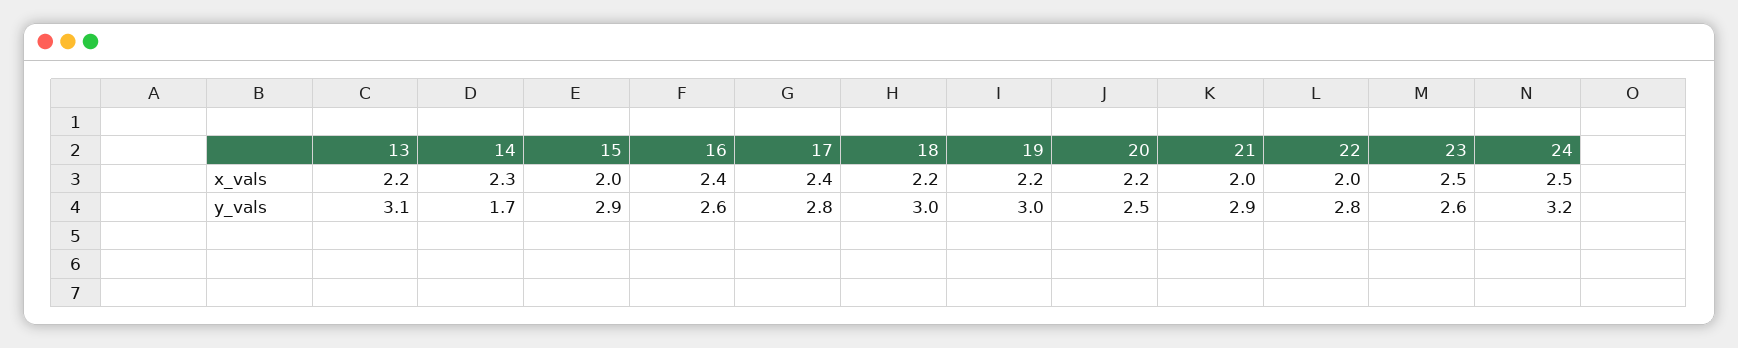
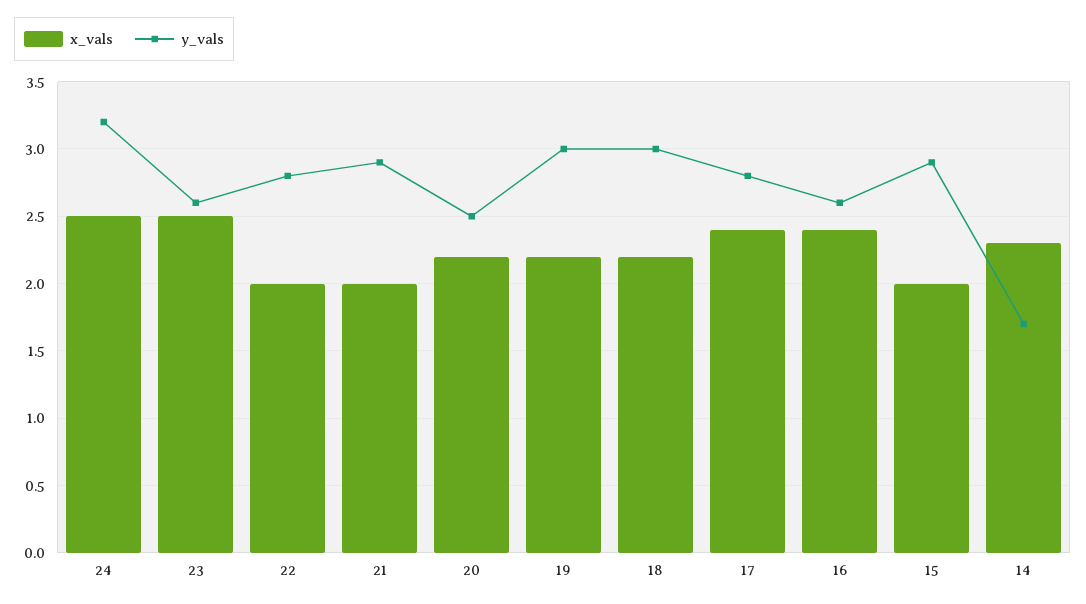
  {
    "x_vals": {
-     "13": 2.2,
      "14": 2.3,
      "15": 2,
      "16": 2.4,
      "17": 2.4,
      "18": 2.2,
      "19": 2.2,
      "20": 2.2,
      "21": 2,
      "22": 2,
      "23": 2.5,
      "24": 2.5
    },
    "y_vals": {
-     "13": 3.1,
      "14": 1.7,
      "15": 2.9,
      "16": 2.6,
      "17": 2.8,
      "18": 3,
      "19": 3,
      "20": 2.5,
      "21": 2.9,
      "22": 2.8,
      "23": 2.6,
      "24": 3.2
    }
  }

